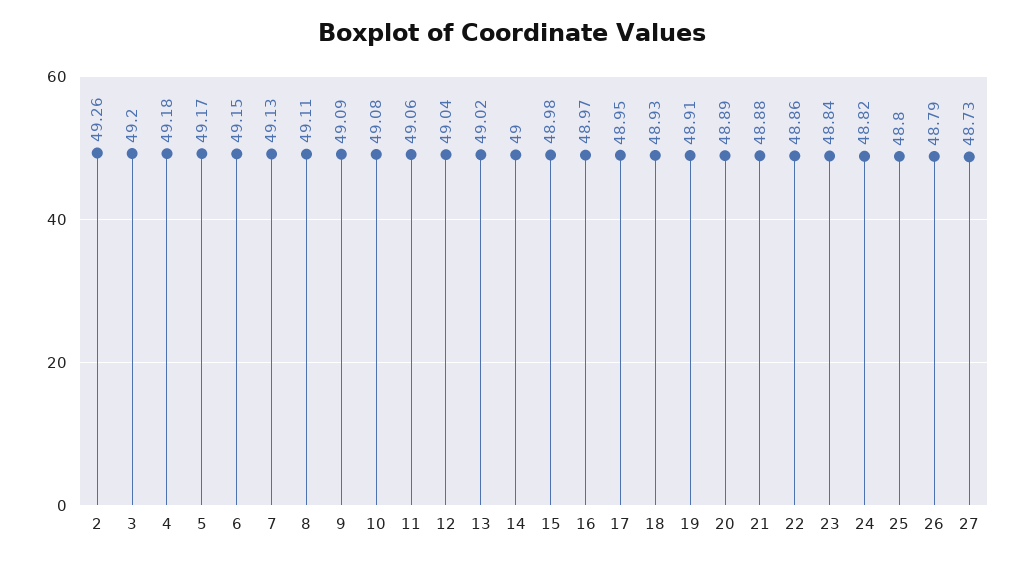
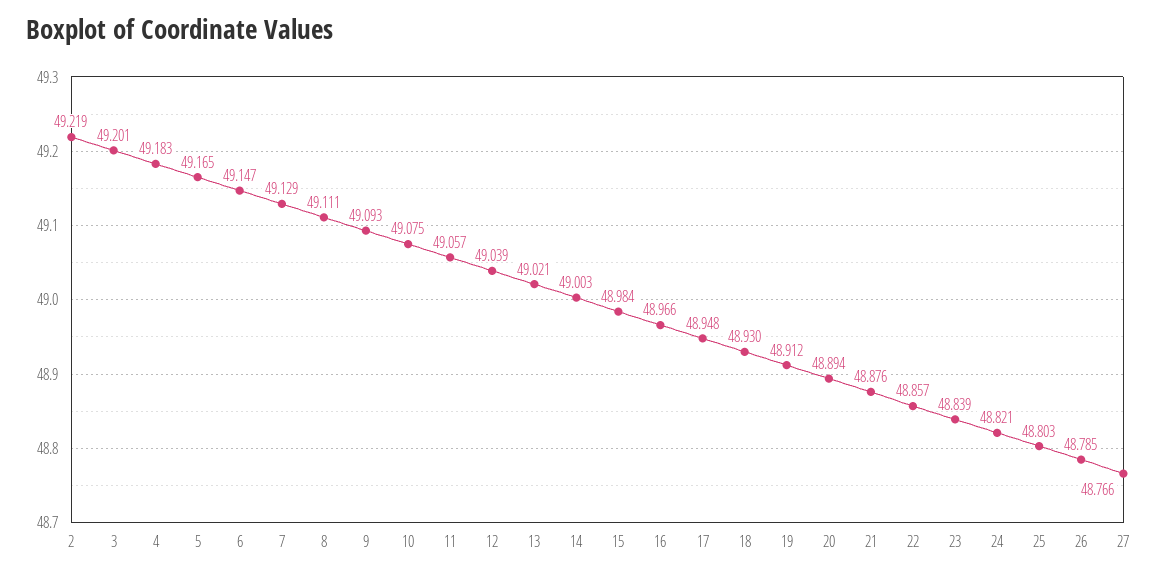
  {
-   "2": 49.26,
+   "2": 49.219,
    "3": 49.201,
    "4": 49.183,
    "5": 49.165,
    "6": 49.147,
    "7": 49.129,
    "8": 49.111,
    "9": 49.093,
    "10": 49.075,
    "11": 49.057,
    "12": 49.039,
    "13": 49.021,
    "14": 49.003,
    "15": 48.984,
    "16": 48.966,
    "17": 48.948,
    "18": 48.93,
    "19": 48.912,
    "20": 48.894,
    "21": 48.876,
    "22": 48.857,
    "23": 48.839,
    "24": 48.821,
    "25": 48.803,
    "26": 48.785,
-   "27": 48.73
+   "27": 48.766
  }

